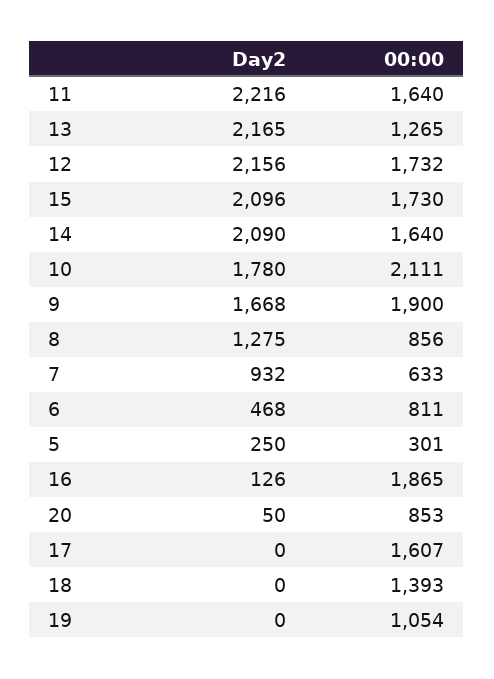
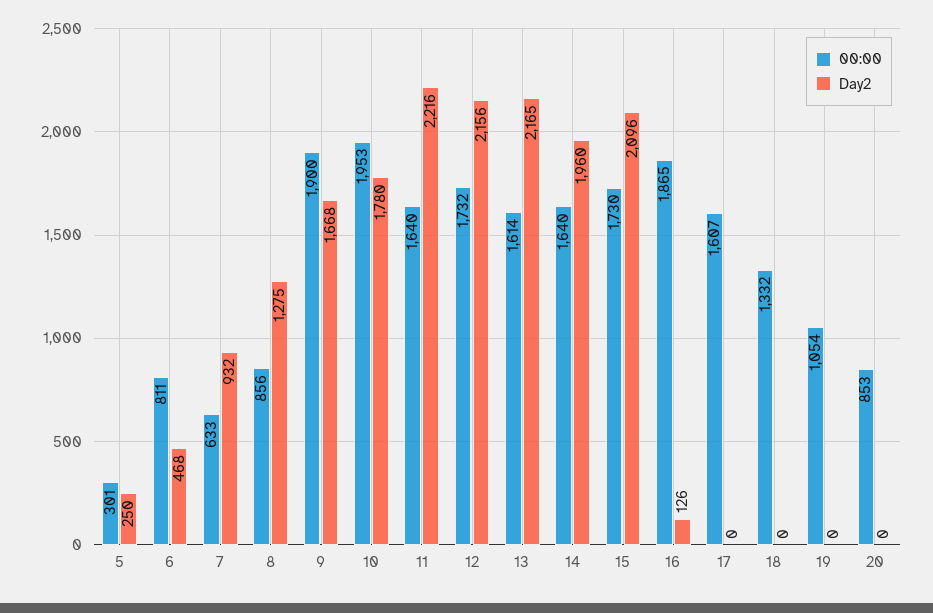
  {
    "Day2": {
      "11": 2216,
      "13": 2165,
      "12": 2156,
      "15": 2096,
-     "14": 2090,
+     "14": 1960,
      "10": 1780,
      "9": 1668,
      "8": 1275,
      "7": 932,
      "6": 468,
      "5": 250,
      "16": 126,
-     "20": 50,
+     "20": 0,
      "17": 0,
      "18": 0,
      "19": 0
    },
    "00:00": {
      "11": 1640,
-     "13": 1265,
+     "13": 1614,
      "12": 1732,
      "15": 1730,
      "14": 1640,
-     "10": 2111,
+     "10": 1953,
      "9": 1900,
      "8": 856,
      "7": 633,
      "6": 811,
      "5": 301,
      "16": 1865,
      "20": 853,
      "17": 1607,
-     "18": 1393,
+     "18": 1332,
      "19": 1054
    }
  }

